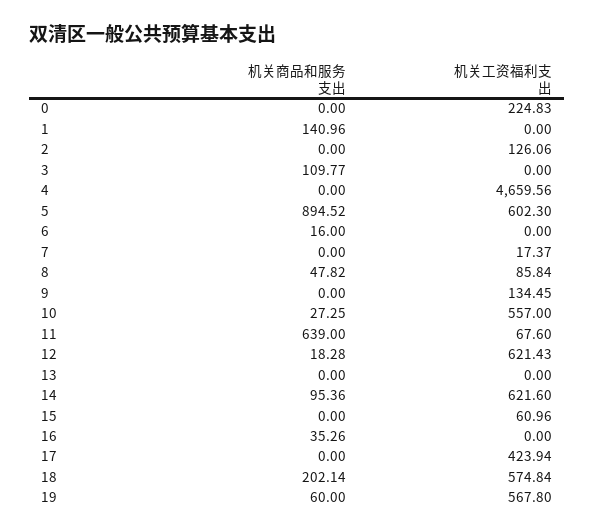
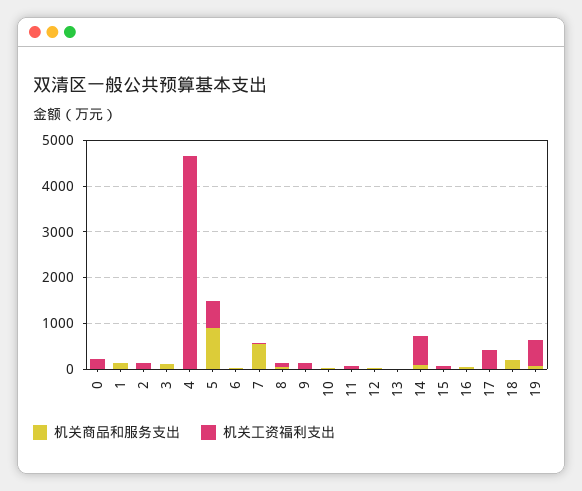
  {
    "机关商品和服务支出": {
      "0": 0,
      "1": 140.96,
      "2": 0,
      "3": 109.77,
      "4": 0,
      "5": 894.52,
      "6": 16,
-     "7": 0,
+     "7": 600,
      "8": 47.82,
      "9": 0,
      "10": 27.25,
-     "11": 639,
+     "11": 0,
      "12": 18.28,
      "13": 0,
      "14": 95.36,
      "15": 0,
      "16": 35.26,
      "17": 0,
      "18": 202.14,
      "19": 60
    },
    "机关工资福利支出": {
      "0": 224.83,
      "1": 0,
      "2": 126.06,
      "3": 0,
      "4": 4659.56,
      "5": 602.3,
      "6": 0,
      "7": 17.37,
      "8": 85.84,
      "9": 134.45,
-     "10": 557,
+     "10": 0,
      "11": 67.6,
-     "12": 621.43,
+     "12": 0,
      "13": 0,
      "14": 621.6,
      "15": 60.96,
      "16": 0,
      "17": 423.94,
-     "18": 574.84,
+     "18": 0,
      "19": 567.8
    }
  }

